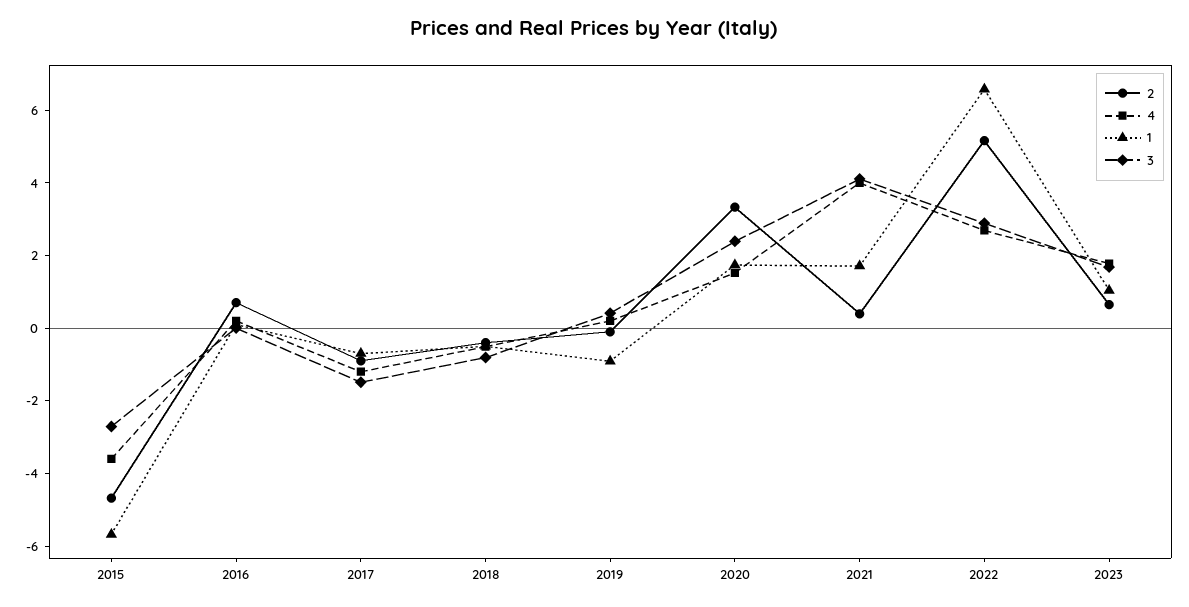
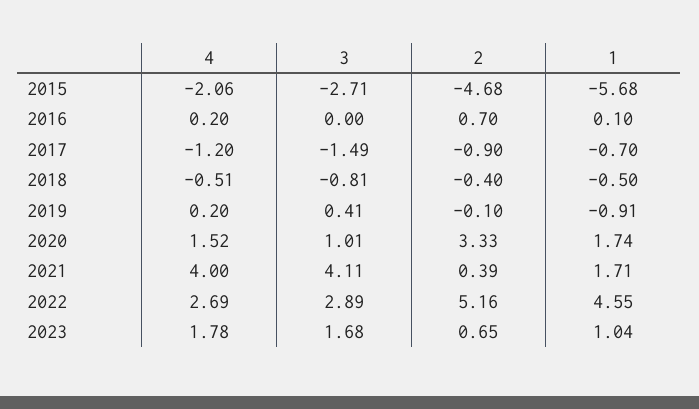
  {
    "2": {
      "2015": -4.68,
      "2016": 0.7,
      "2017": -0.9,
      "2018": -0.4,
      "2019": -0.1,
      "2020": 3.33,
      "2021": 0.39,
      "2022": 5.16,
      "2023": 0.65
    },
    "4": {
-     "2015": -3.5,
+     "2015": -2.06,
      "2016": 0.2,
      "2017": -1.2,
      "2018": -0.51,
      "2019": 0.2,
      "2020": 1.52,
      "2021": 4,
      "2022": 2.69,
      "2023": 1.78
    },
    "1": {
      "2015": -5.68,
      "2016": 0.1,
      "2017": -0.7,
      "2018": -0.5,
      "2019": -0.91,
      "2020": 1.74,
      "2021": 1.71,
-     "2022": 6.5,
+     "2022": 4.55,
      "2023": 1.04
    },
    "3": {
      "2015": -2.71,
      "2016": 0,
      "2017": -1.49,
      "2018": -0.81,
      "2019": 0.41,
-     "2020": 2.5,
+     "2020": 1.01,
      "2021": 4.11,
      "2022": 2.89,
      "2023": 1.68
    }
  }

